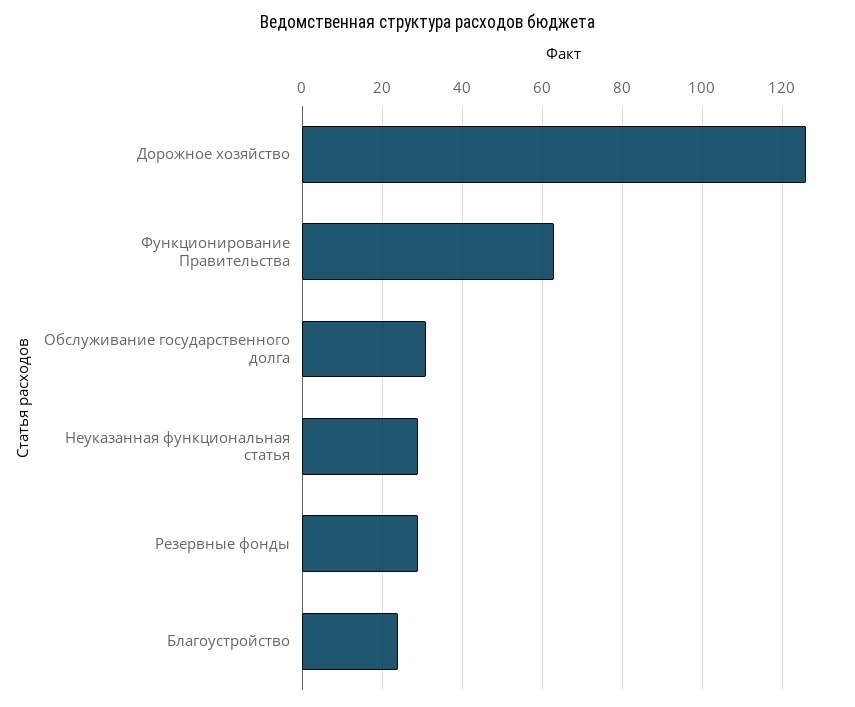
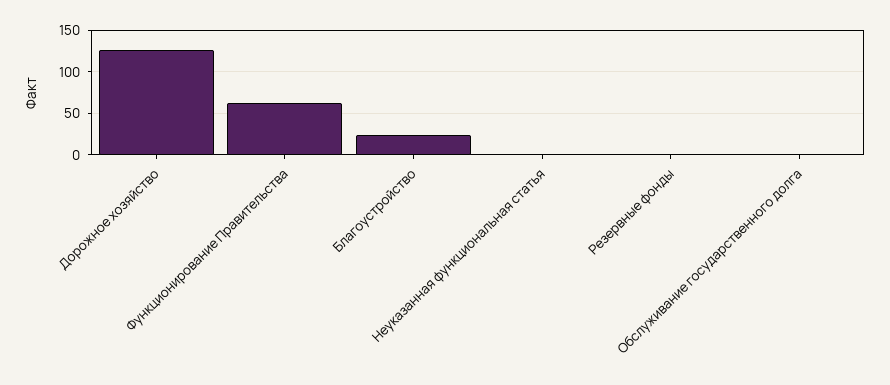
  {
    "Дорожное хозяйство": 125,
    "Функционирование Правительства": 65,
-   "Обслуживание государственного долга": 30,
+   "Обслуживание государственного долга": 0,
-   "Неуказанная функциональная статья": 30,
+   "Неуказанная функциональная статья": 0,
-   "Резервные фонды": 30,
+   "Резервные фонды": 0,
    "Благоустройство": 25
  }

